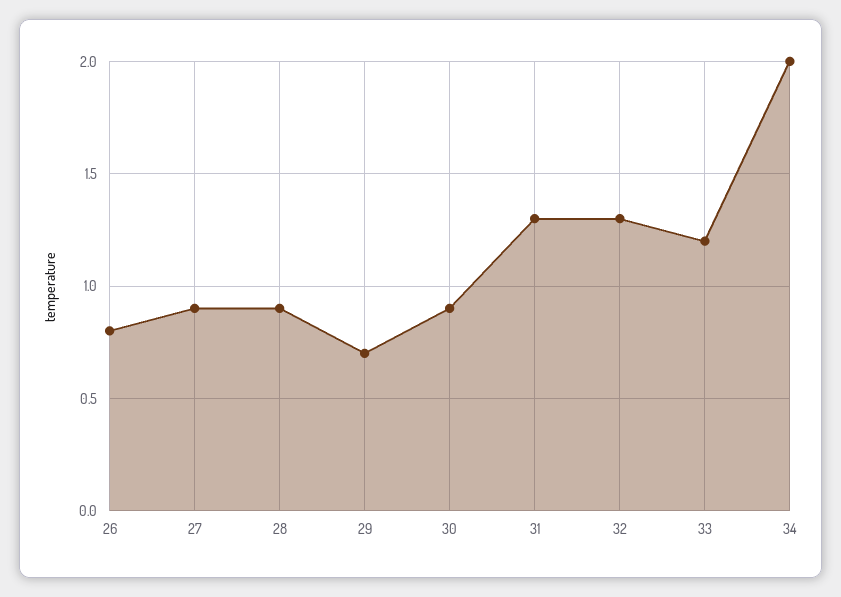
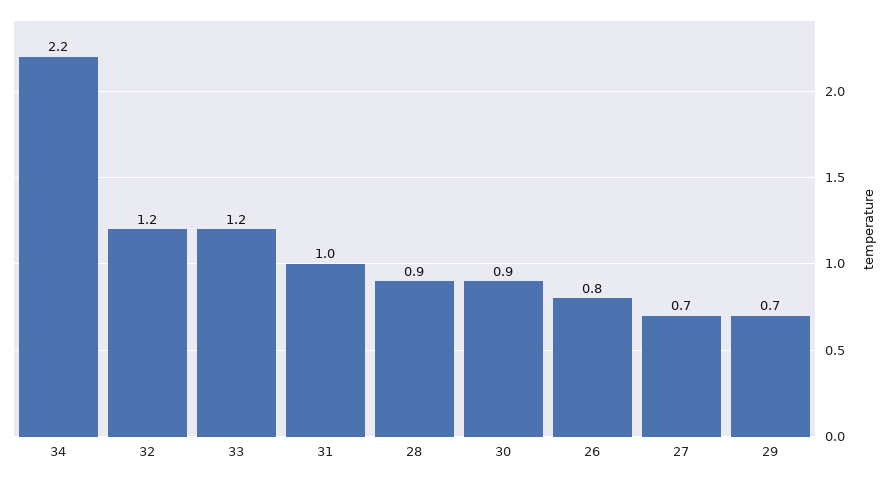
  {
    "26": 0.8,
-   "27": 0.9,
+   "27": 0.7,
    "28": 0.9,
    "29": 0.7,
    "30": 0.9,
-   "31": 1.3,
+   "31": 1,
-   "32": 1.3,
+   "32": 1.2,
    "33": 1.2,
-   "34": 2
+   "34": 2.2
  }

